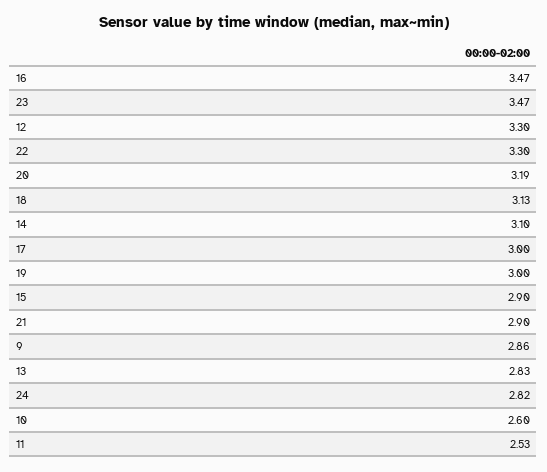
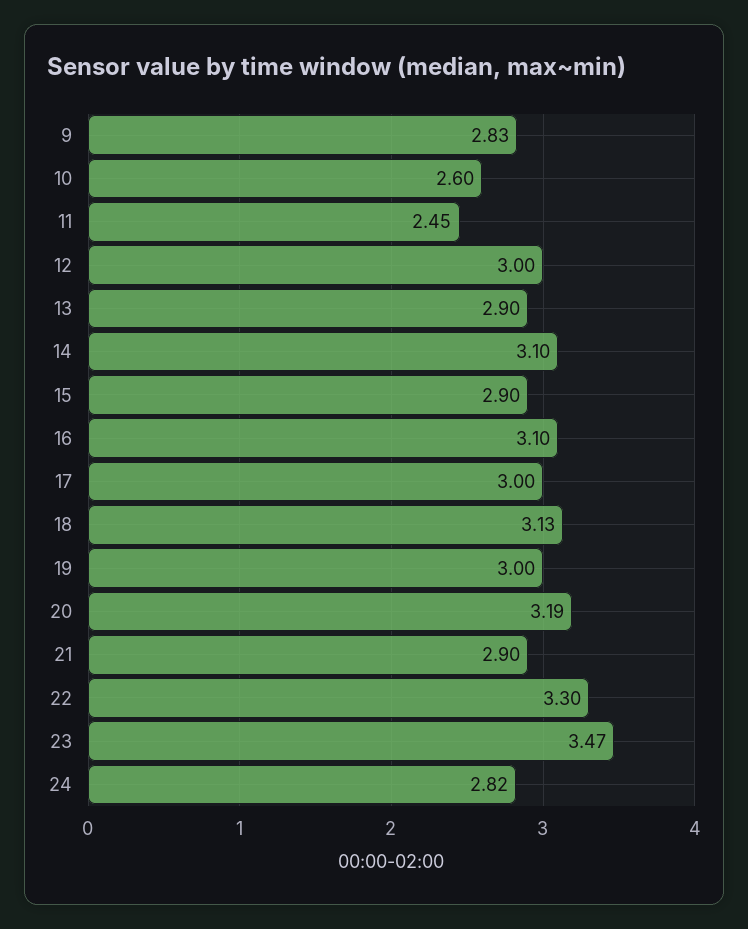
  {
-   "16": 3.47,
+   "16": 3.1,
    "23": 3.47,
-   "12": 3.3,
+   "12": 3,
    "22": 3.3,
    "20": 3.19,
    "18": 3.13,
    "14": 3.1,
    "17": 3,
    "19": 3,
    "15": 2.9,
    "21": 2.9,
-   "9": 2.86,
+   "9": 2.83,
-   "13": 2.83,
+   "13": 2.9,
    "24": 2.82,
    "10": 2.6,
-   "11": 2.53
+   "11": 2.45
  }

